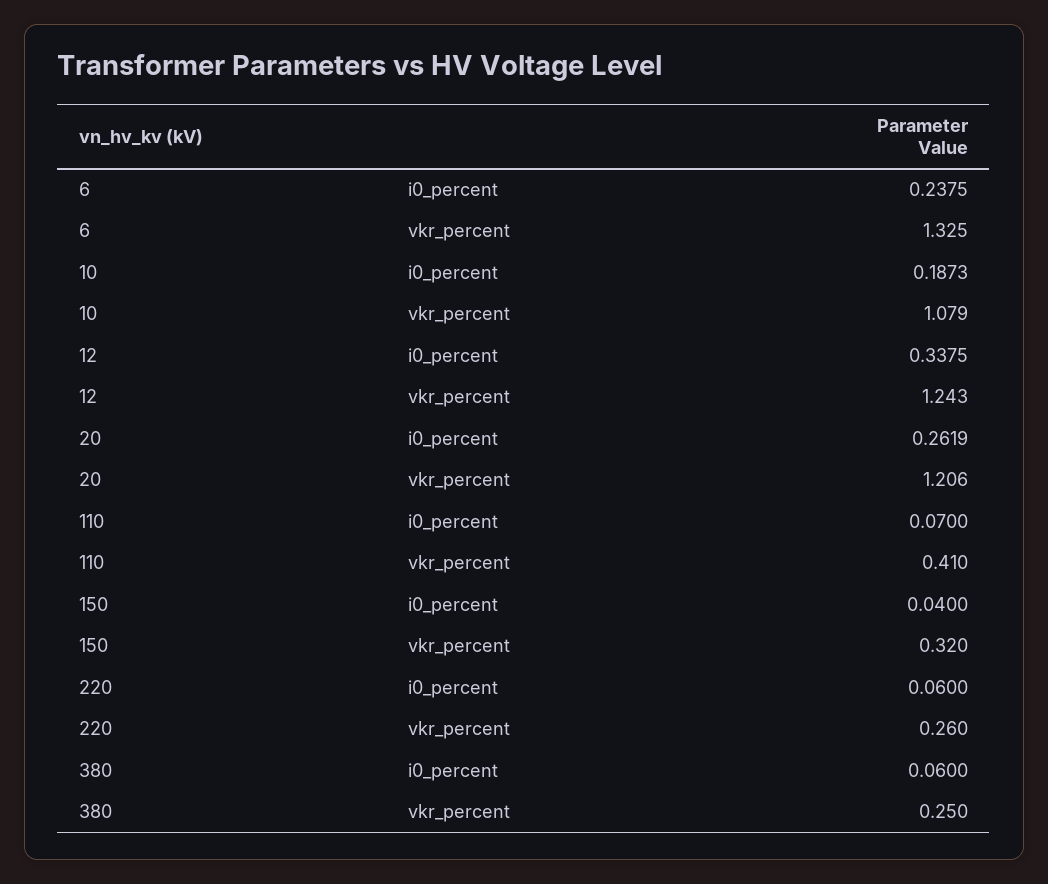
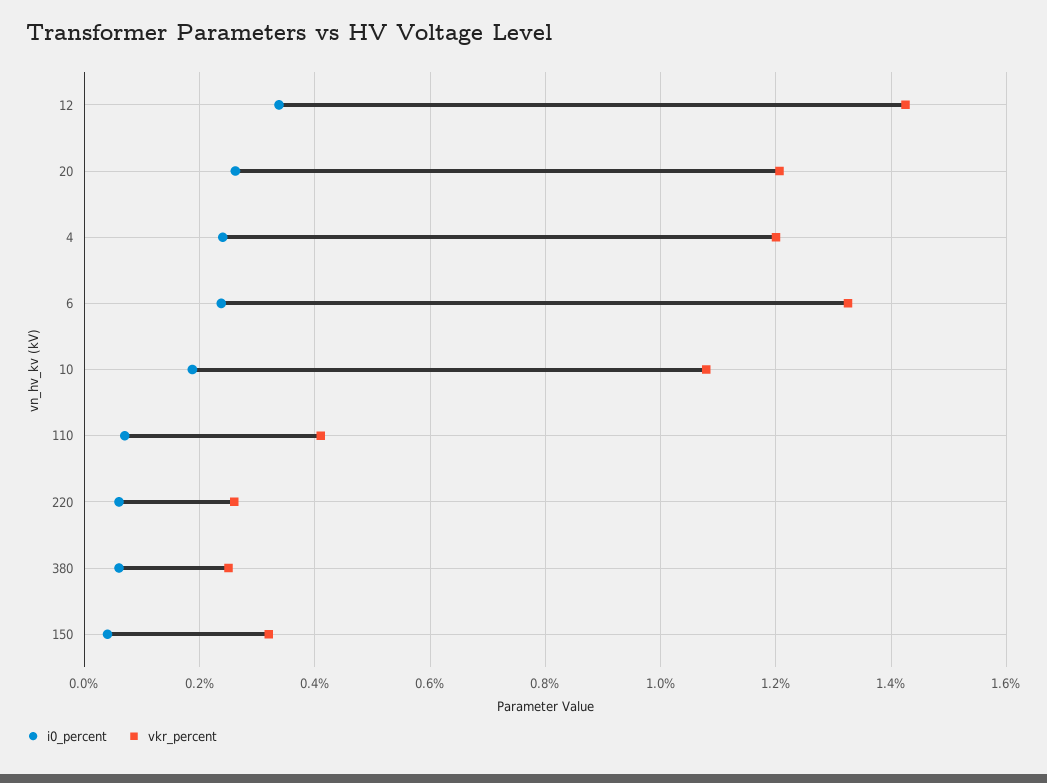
  {
    "i0_percent": {
      "6": 0.2375,
      "10": 0.1873,
      "12": 0.3375,
      "20": 0.2619,
      "110": 0.07,
      "150": 0.04,
      "220": 0.06,
-     "380": 0.06
+     "380": 0.06,
+     "4": 0.24
    },
    "vkr_percent": {
      "6": 1.325,
      "10": 1.079,
-     "12": 1.243,
+     "12": 1.42,
      "20": 1.206,
      "110": 0.41,
      "150": 0.32,
      "220": 0.26,
-     "380": 0.25
+     "380": 0.25,
+     "4": 1.2
    }
  }

